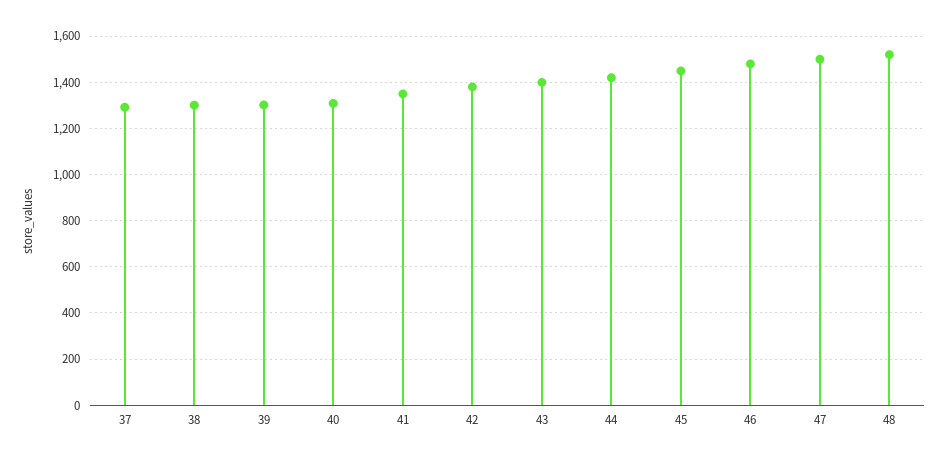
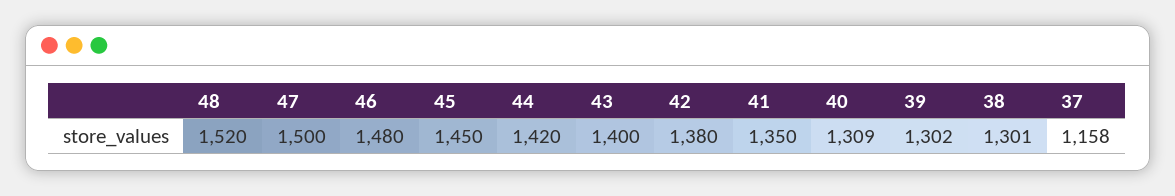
  {
-   "37": 1300,
+   "37": 1158,
    "38": 1301,
    "39": 1302,
    "40": 1309,
    "41": 1350,
    "42": 1380,
    "43": 1400,
    "44": 1420,
    "45": 1450,
    "46": 1480,
    "47": 1500,
    "48": 1520
  }

